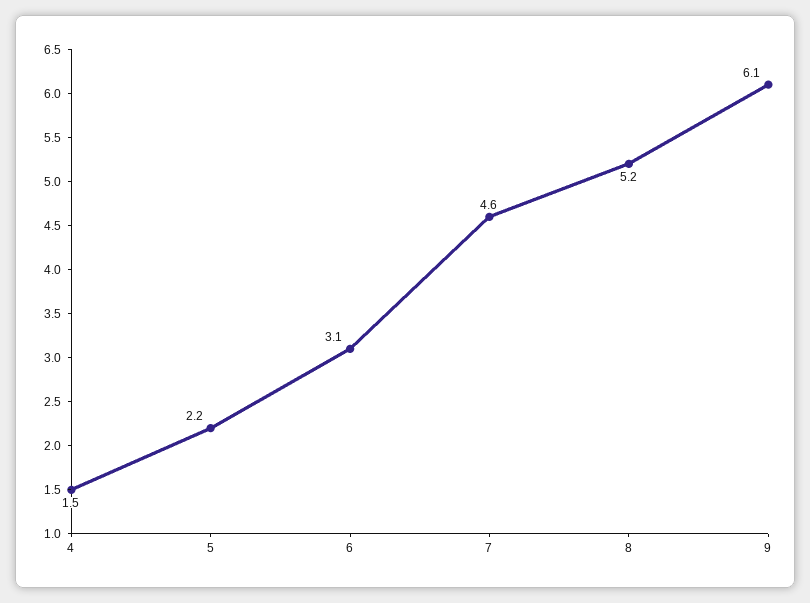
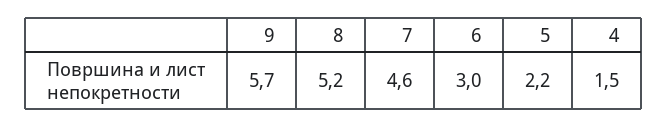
  {
    "4": 1.5,
    "5": 2.2,
-   "6": 3.1,
+   "6": 3,
    "7": 4.6,
    "8": 5.2,
-   "9": 6.1
+   "9": 5.7
  }

